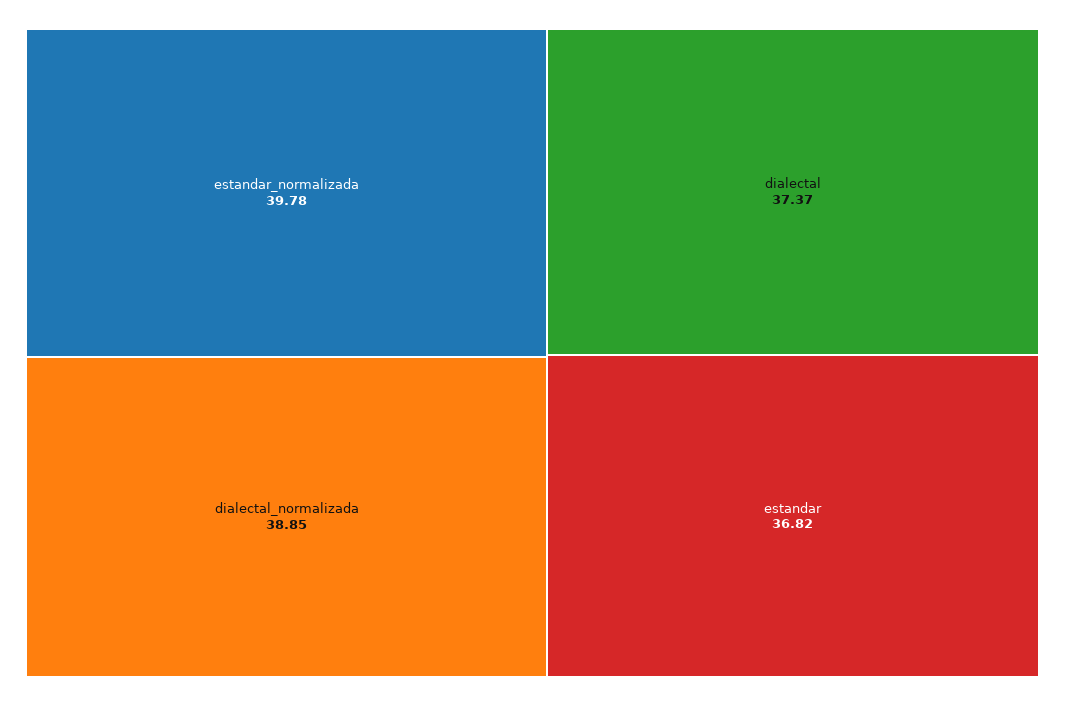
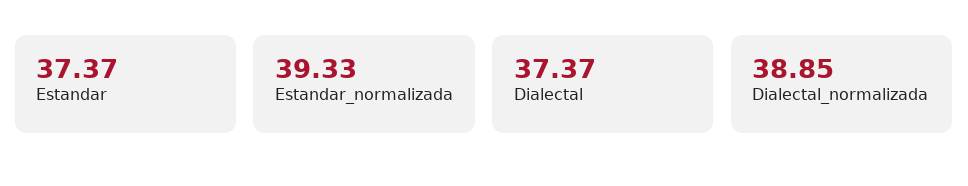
  {
-   "estandar_normalizada": 39.78,
+   "estandar_normalizada": 39.33,
    "dialectal_normalizada": 38.85,
    "dialectal": 37.37,
-   "estandar": 36.82
+   "estandar": 37.37
  }

